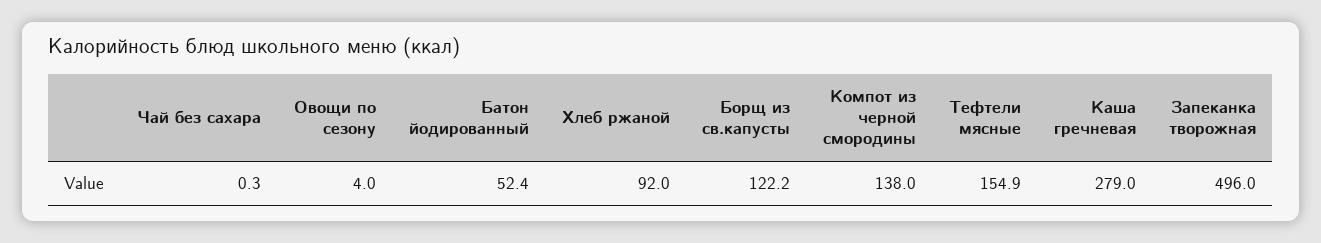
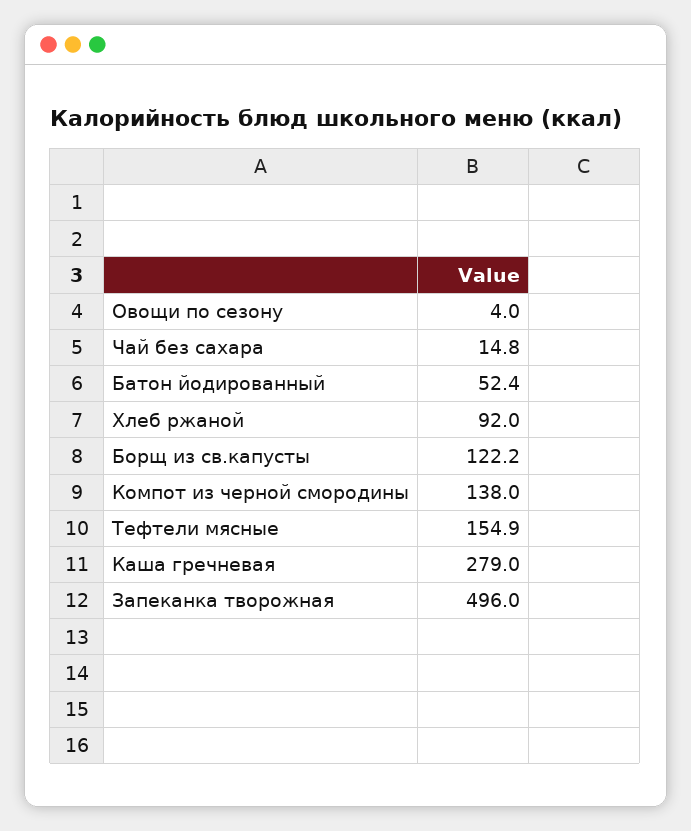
  {
-   "Чай без сахара": 0.3,
+   "Чай без сахара": 14.8,
    "Овощи по сезону": 4,
    "Батон йодированный": 52.4,
    "Хлеб ржаной": 92,
    "Борщ из св.капусты": 122.2,
    "Компот из черной смородины": 138,
    "Тефтели мясные": 154.9,
    "Каша гречневая": 279,
    "Запеканка творожная": 496
  }

